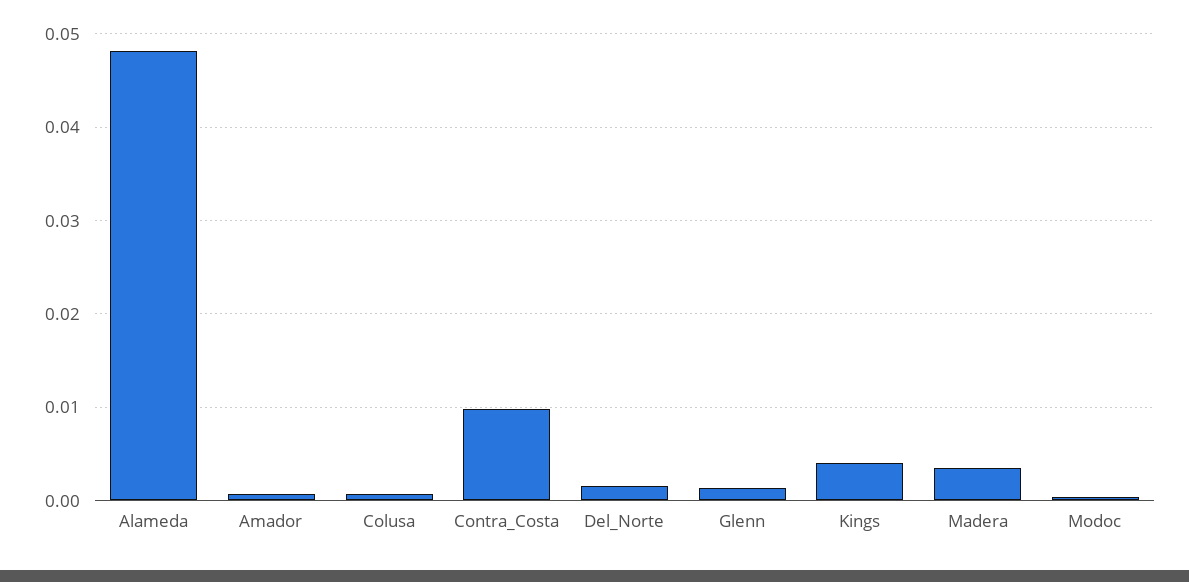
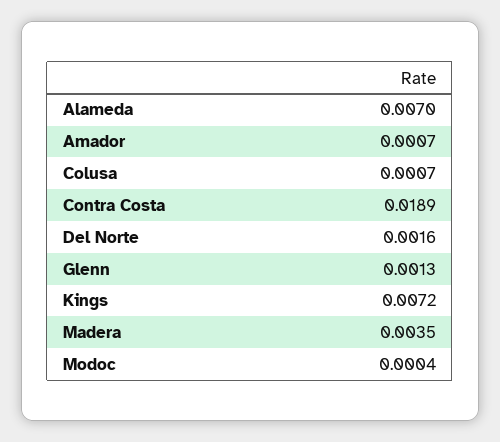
  {
-   "Alameda": 0.048,
+   "Alameda": 0.007,
    "Amador": 0.0007,
    "Colusa": 0.0007,
-   "Contra_Costa": 0.01,
+   "Contra_Costa": 0.0189,
    "Del_Norte": 0.0016,
    "Glenn": 0.0013,
-   "Kings": 0.004,
+   "Kings": 0.0072,
    "Madera": 0.0035,
    "Modoc": 0.0004
  }

